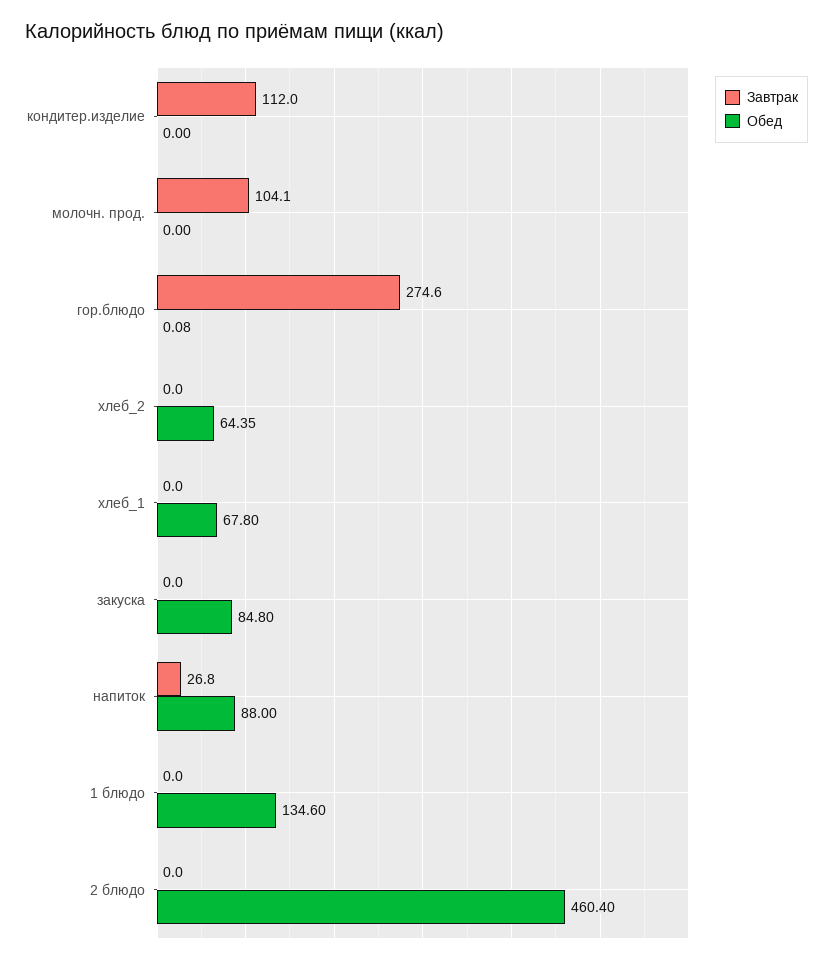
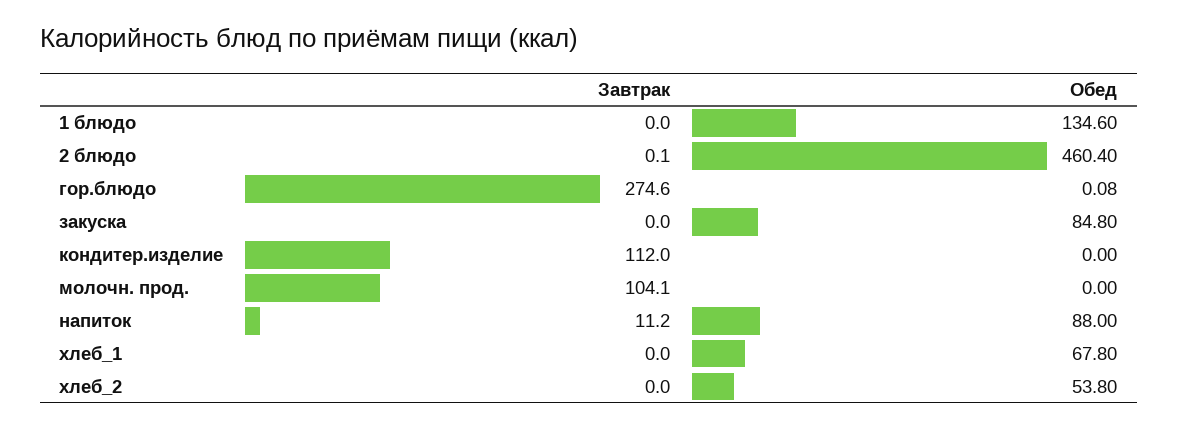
  {
    "Завтрак": {
      "кондитер.изделие": 112,
      "молочн. прод.": 104.1,
      "гор.блюдо": 274.6,
      "хлеб_2": 0,
      "хлеб_1": 0,
      "закуска": 0,
-     "напиток": 26.8,
+     "напиток": 11.2,
      "1 блюдо": 0,
-     "2 блюдо": 0
+     "2 блюдо": 0.1
    },
    "Обед": {
      "кондитер.изделие": 0,
      "молочн. прод.": 0,
      "гор.блюдо": 0.08,
-     "хлеб_2": 64.35,
+     "хлеб_2": 53.8,
      "хлеб_1": 67.8,
      "закуска": 84.8,
      "напиток": 88,
      "1 блюдо": 134.6,
      "2 блюдо": 460.4
    }
  }

